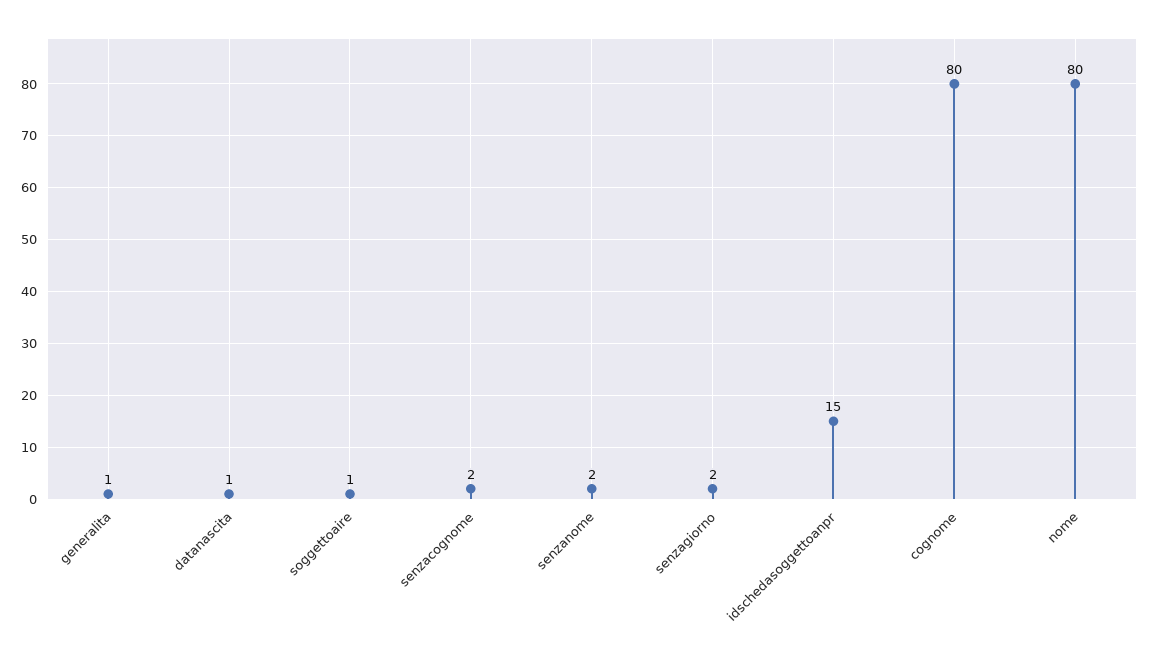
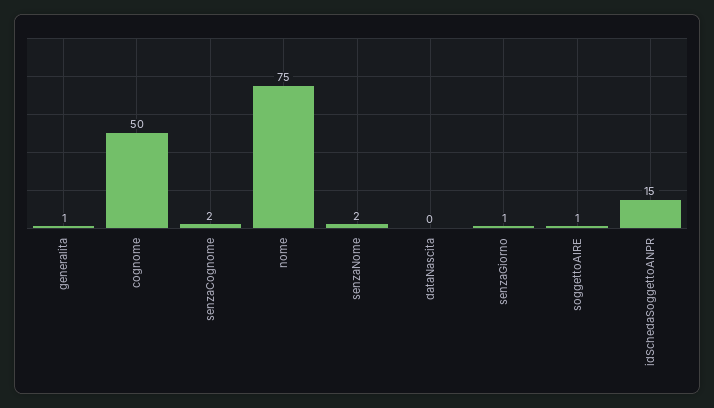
  {
    "generalita": 1,
-   "datanascita": 1,
+   "datanascita": 0,
    "soggettoaire": 1,
    "senzacognome": 2,
    "senzanome": 2,
-   "senzagiorno": 2,
+   "senzagiorno": 1,
    "idschedasoggettoanpr": 15,
-   "cognome": 80,
+   "cognome": 50,
-   "nome": 80
+   "nome": 75
  }

